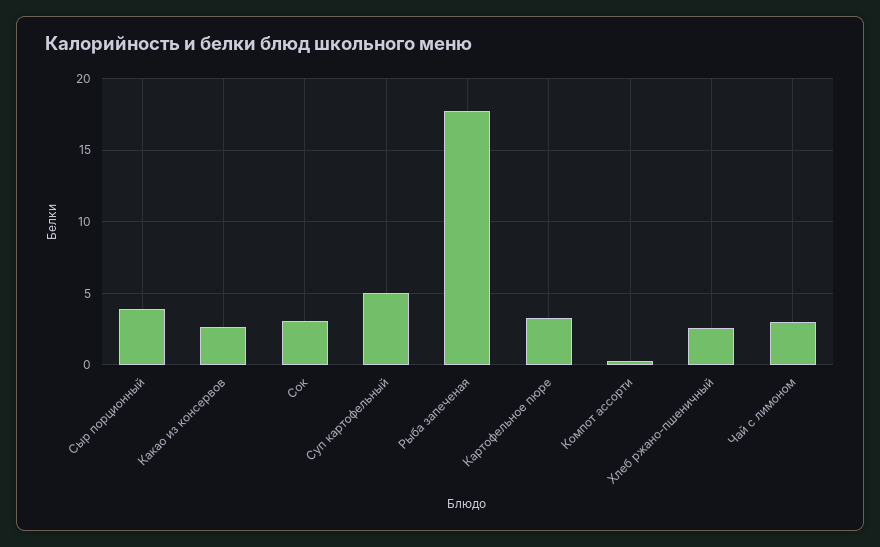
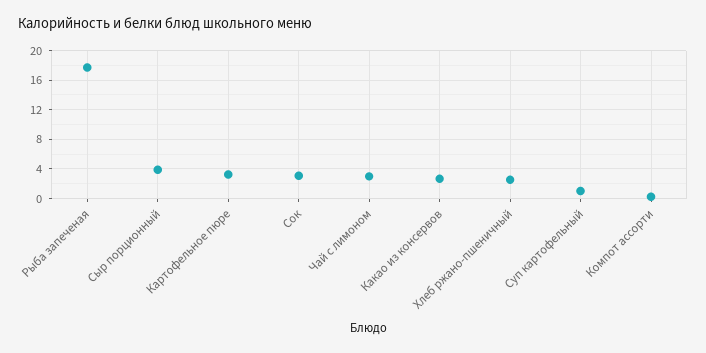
  {
    "Сыр порционный": 4,
    "Какао из консервов": 2.5,
    "Сок": 3,
-   "Суп картофельный": 5,
+   "Суп картофельный": 1,
    "Рыба запеченая": 17.5,
    "Картофельное пюре": 3.5,
    "Компот ассорти": 0,
    "Хлеб ржано-пшеничный": 2.5,
    "Чай с лимоном": 3
  }

